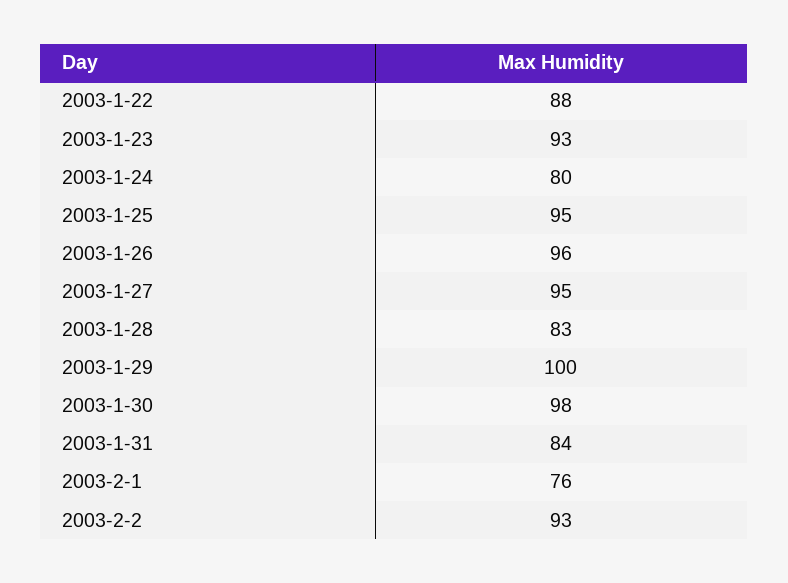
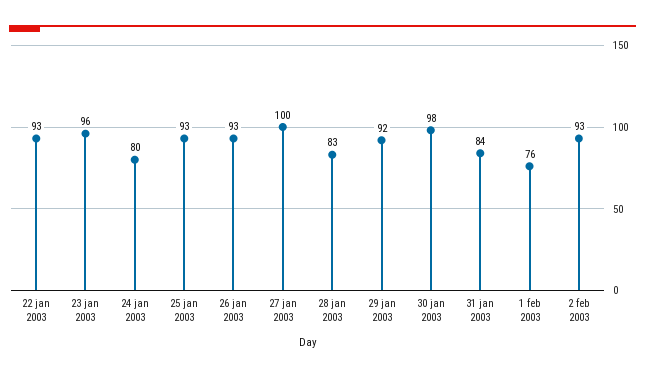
  {
-   "2003-1-22": 88,
+   "2003-1-22": 93,
-   "2003-1-23": 93,
+   "2003-1-23": 96,
    "2003-1-24": 80,
-   "2003-1-25": 95,
+   "2003-1-25": 93,
-   "2003-1-26": 96,
+   "2003-1-26": 93,
-   "2003-1-27": 95,
+   "2003-1-27": 100,
    "2003-1-28": 83,
-   "2003-1-29": 100,
+   "2003-1-29": 92,
    "2003-1-30": 98,
    "2003-1-31": 84,
    "2003-2-1": 76,
    "2003-2-2": 93
  }

